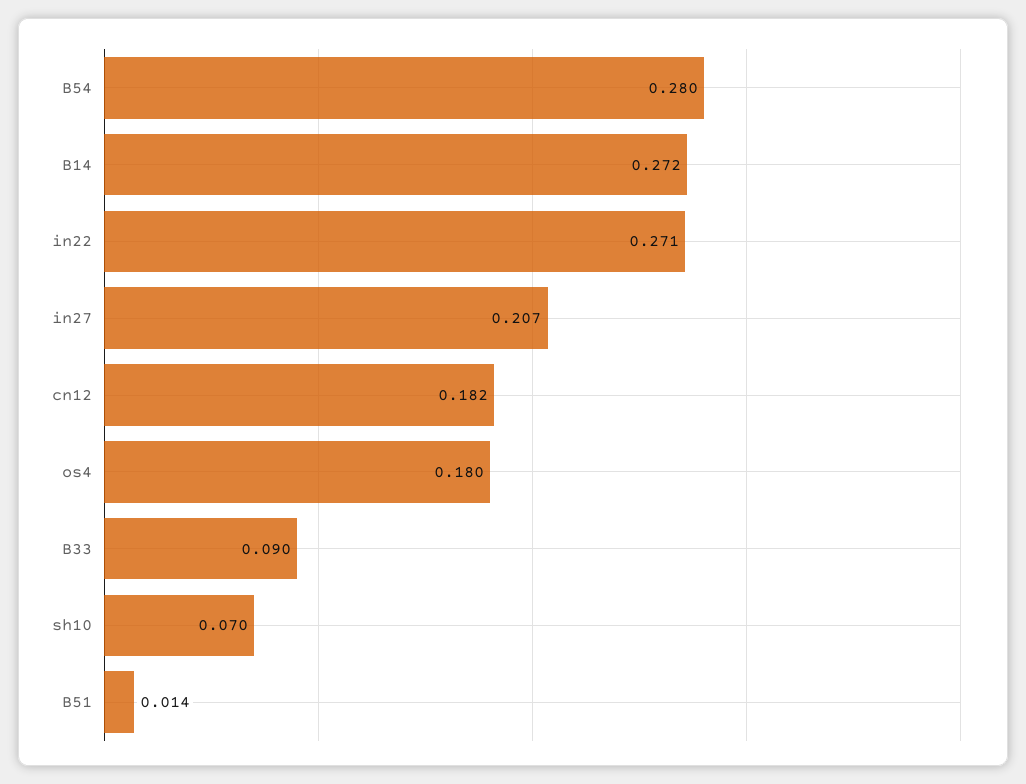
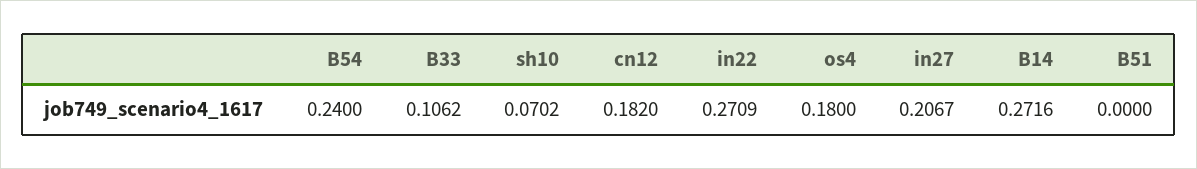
  {
-   "B54": 0.28,
+   "B54": 0.24,
    "B14": 0.2716,
    "in22": 0.2709,
    "in27": 0.2067,
    "cn12": 0.182,
    "os4": 0.18,
-   "B33": 0.09,
+   "B33": 0.1062,
    "sh10": 0.0702,
-   "B51": 0.014
+   "B51": 0
  }

